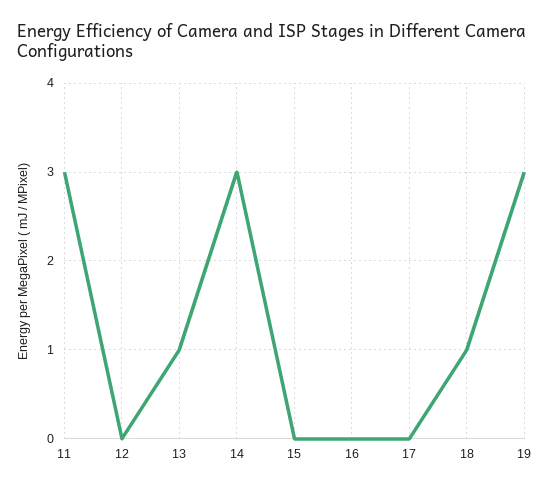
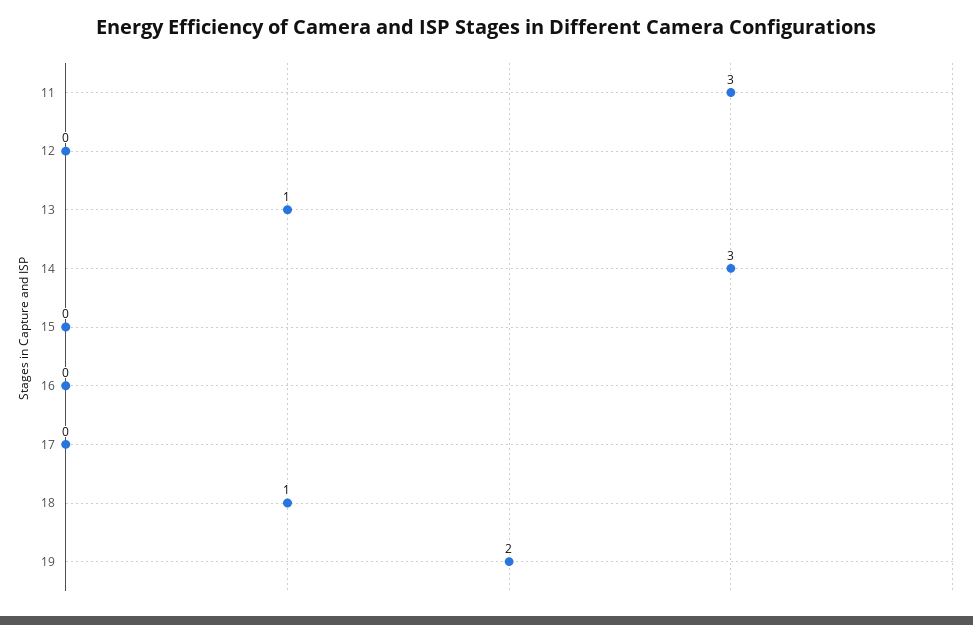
  {
    "11": 3,
    "12": 0,
    "13": 1,
    "14": 3,
    "15": 0,
    "16": 0,
    "17": 0,
    "18": 1,
-   "19": 3
+   "19": 2
  }

